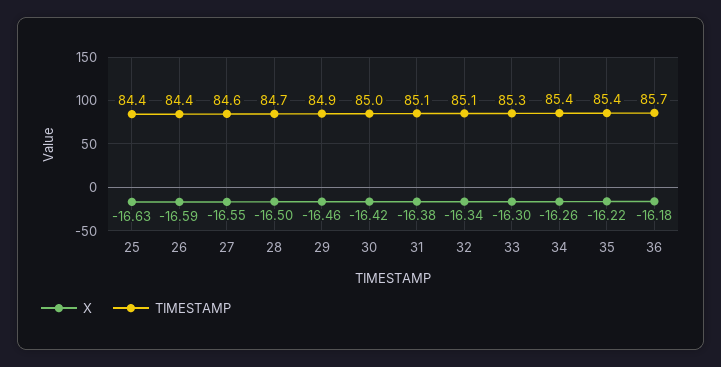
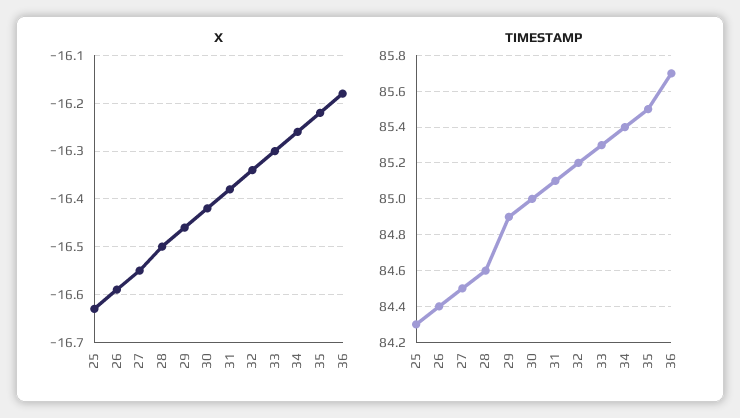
  {
    "X": {
      "25": -16.63,
      "26": -16.59,
      "27": -16.55,
      "28": -16.5,
      "29": -16.46,
      "30": -16.42,
      "31": -16.38,
      "32": -16.34,
      "33": -16.3,
      "34": -16.26,
      "35": -16.22,
      "36": -16.18
    },
    "TIMESTAMP": {
-     "25": 84.4,
+     "25": 84.3,
      "26": 84.4,
-     "27": 84.6,
+     "27": 84.5,
-     "28": 84.7,
+     "28": 84.6,
      "29": 84.9,
      "30": 85,
      "31": 85.1,
-     "32": 85.1,
+     "32": 85.2,
      "33": 85.3,
      "34": 85.4,
-     "35": 85.4,
+     "35": 85.5,
      "36": 85.7
    }
  }

